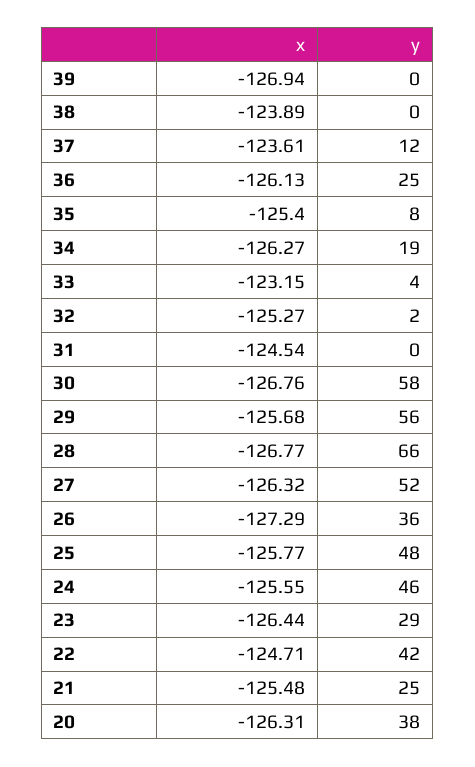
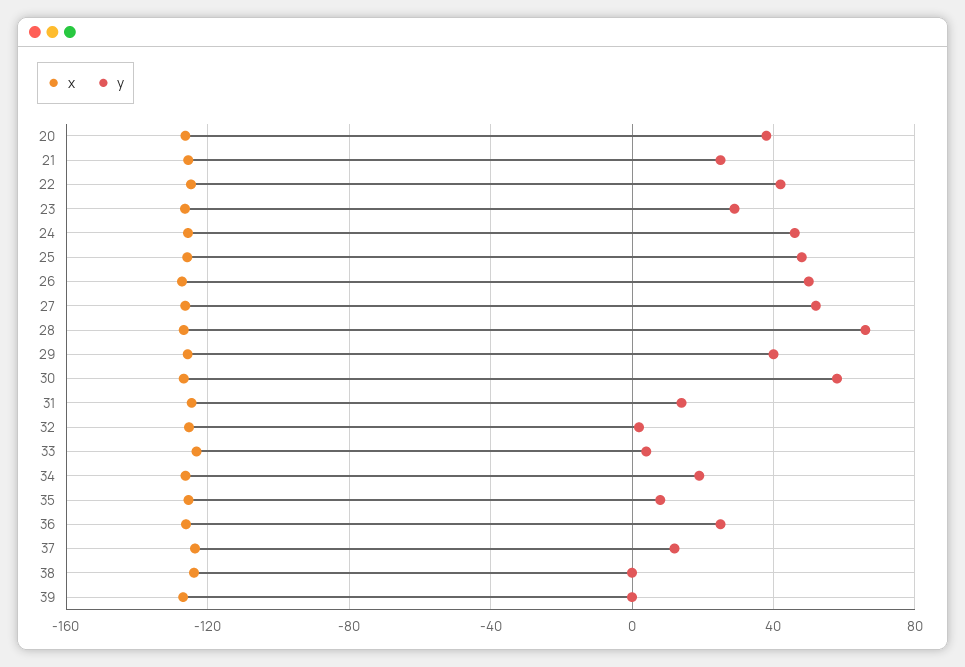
  {
    "x": {
      "39": -126.94,
      "38": -123.89,
      "37": -123.61,
      "36": -126.13,
      "35": -125.4,
      "34": -126.27,
      "33": -123.15,
      "32": -125.27,
      "31": -124.54,
      "30": -126.76,
      "29": -125.68,
      "28": -126.77,
      "27": -126.32,
      "26": -127.29,
      "25": -125.77,
      "24": -125.55,
      "23": -126.44,
      "22": -124.71,
      "21": -125.48,
      "20": -126.31
    },
    "y": {
      "39": 0,
      "38": 0,
      "37": 12,
      "36": 25,
      "35": 8,
      "34": 19,
      "33": 4,
      "32": 2,
-     "31": 0,
+     "31": 15,
      "30": 58,
-     "29": 56,
+     "29": 40,
      "28": 66,
      "27": 52,
-     "26": 36,
+     "26": 50,
      "25": 48,
      "24": 46,
      "23": 29,
      "22": 42,
      "21": 25,
      "20": 38
    }
  }

